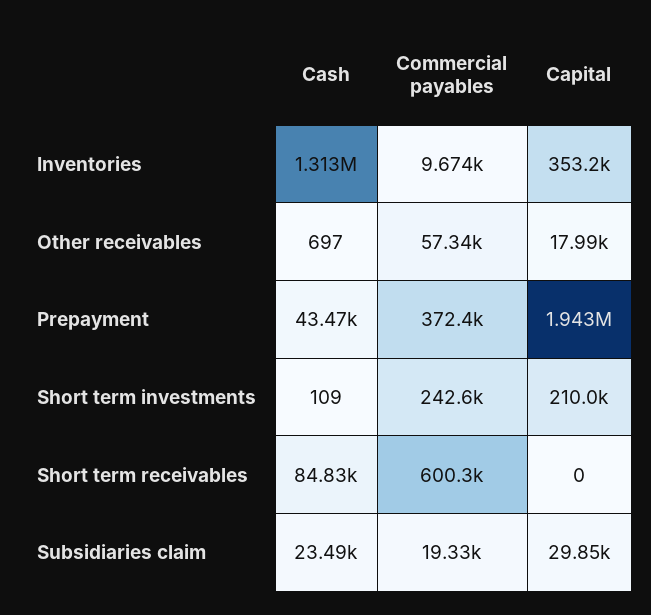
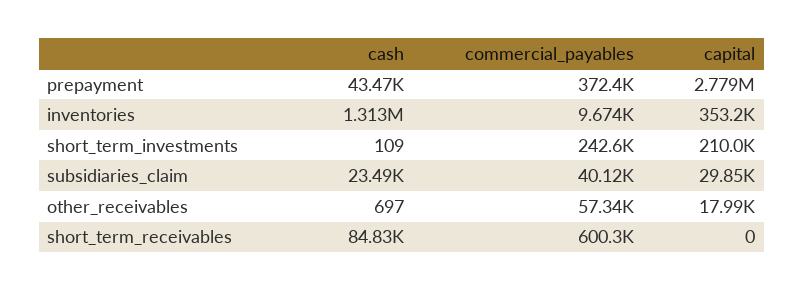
  {
    "Cash": {
      "Inventories": 1313000,
      "Other receivables": 697,
      "Prepayment": 43470,
      "Short term investments": 109,
      "Short term receivables": 84830,
      "Subsidiaries claim": 23490
    },
    "Commercial payables": {
      "Inventories": 9674,
      "Other receivables": 57340,
      "Prepayment": 372400,
      "Short term investments": 242600,
      "Short term receivables": 600300,
-     "Subsidiaries claim": 19330
+     "Subsidiaries claim": 40120
    },
    "Capital": {
      "Inventories": 353200,
      "Other receivables": 17990,
-     "Prepayment": 1943000,
+     "Prepayment": 2779000,
      "Short term investments": 210000,
      "Short term receivables": 0,
      "Subsidiaries claim": 29850
    }
  }

